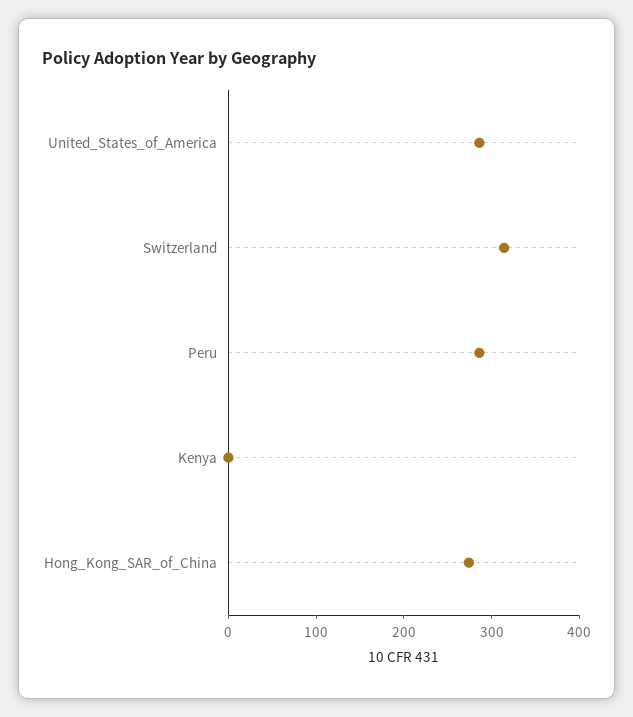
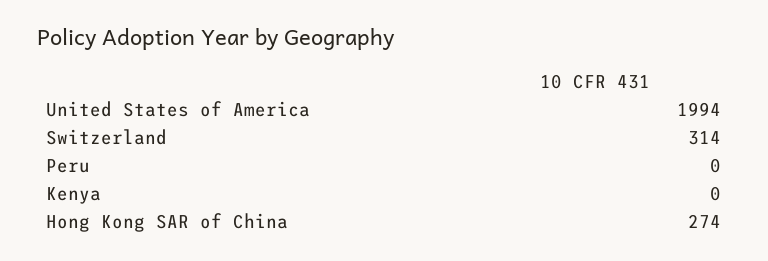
  {
-   "United_States_of_America": 280,
+   "United_States_of_America": 1994,
    "Switzerland": 314,
-   "Peru": 280,
+   "Peru": 0,
    "Kenya": 0,
    "Hong_Kong_SAR_of_China": 274
  }

